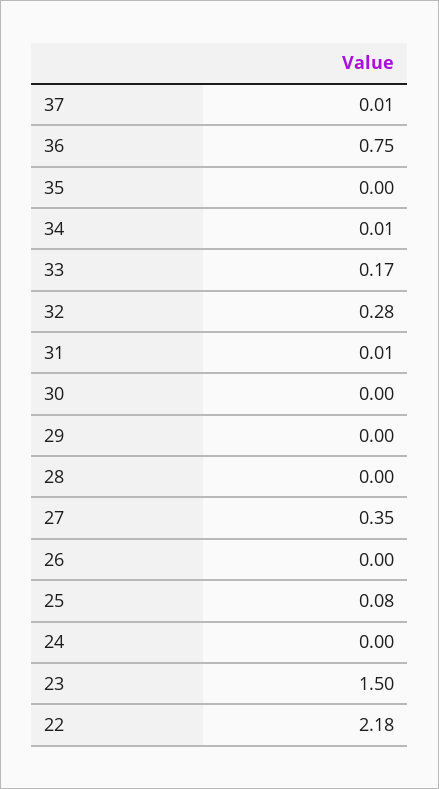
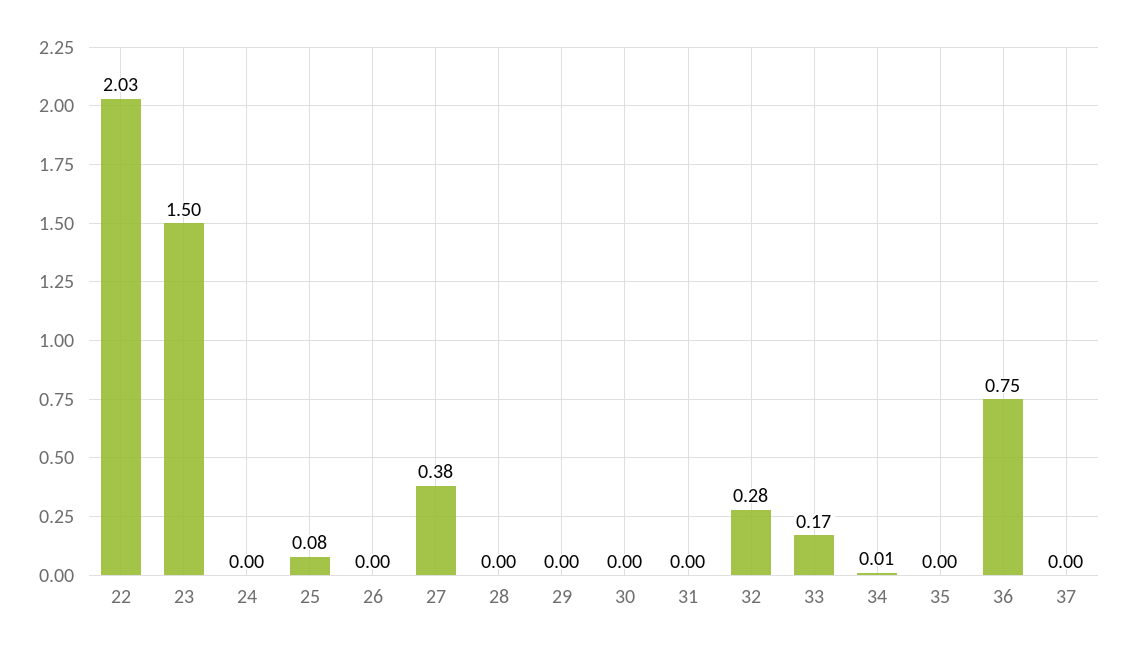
  {
-   "37": 0.01,
+   "37": 0,
    "36": 0.75,
    "35": 0,
    "34": 0.01,
    "33": 0.17,
    "32": 0.28,
-   "31": 0.01,
+   "31": 0,
    "30": 0,
    "29": 0,
    "28": 0,
-   "27": 0.35,
+   "27": 0.38,
    "26": 0,
    "25": 0.08,
    "24": 0,
    "23": 1.5,
-   "22": 2.18
+   "22": 2.03
  }

